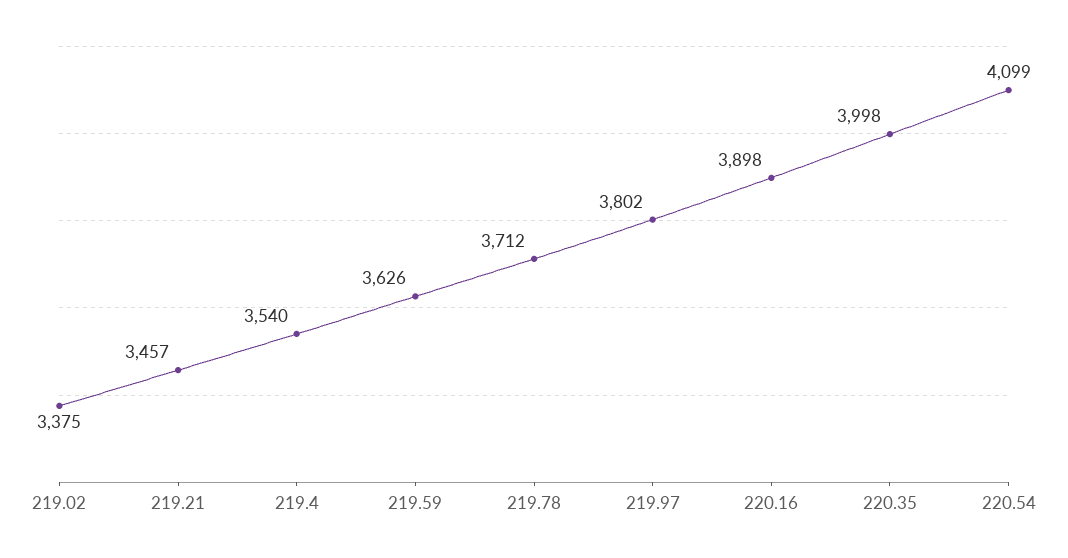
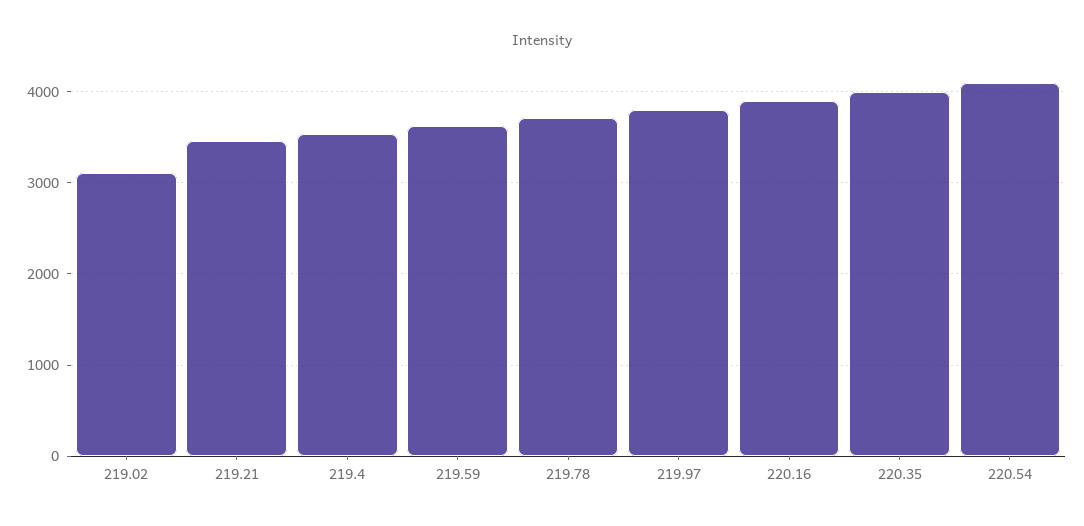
  {
-   "219.02": 3375,
+   "219.02": 3100,
    "219.21": 3457,
    "219.4": 3540,
    "219.59": 3626,
    "219.78": 3712,
    "219.97": 3802,
    "220.16": 3898,
    "220.35": 3998,
    "220.54": 4099
  }

